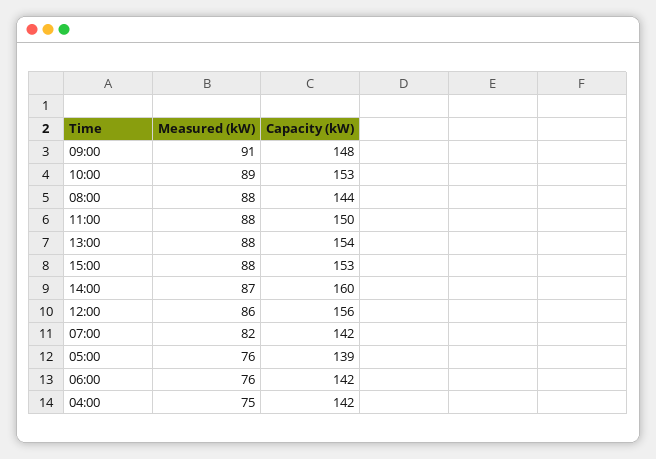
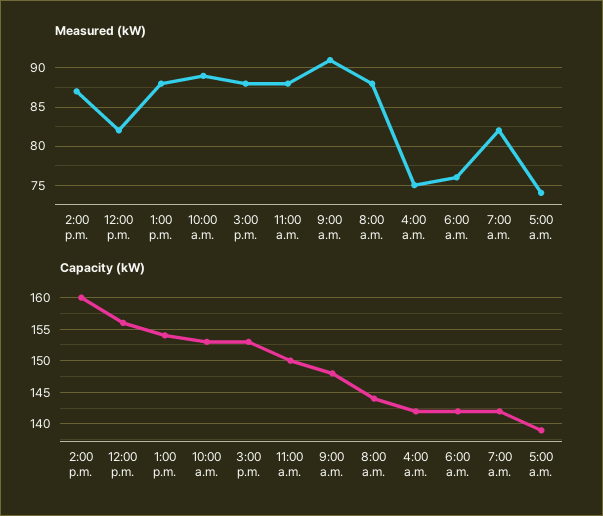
  {
    "Measured (kW)": {
      "09:00": 91,
      "10:00": 89,
      "08:00": 88,
      "11:00": 88,
      "13:00": 88,
      "15:00": 88,
      "14:00": 87,
-     "12:00": 86,
+     "12:00": 82,
      "07:00": 82,
-     "05:00": 76,
+     "05:00": 74,
      "06:00": 76,
      "04:00": 75
    },
    "Capacity (kW)": {
      "09:00": 148,
      "10:00": 153,
      "08:00": 144,
      "11:00": 150,
      "13:00": 154,
      "15:00": 153,
      "14:00": 160,
      "12:00": 156,
      "07:00": 142,
      "05:00": 139,
      "06:00": 142,
      "04:00": 142
    }
  }

